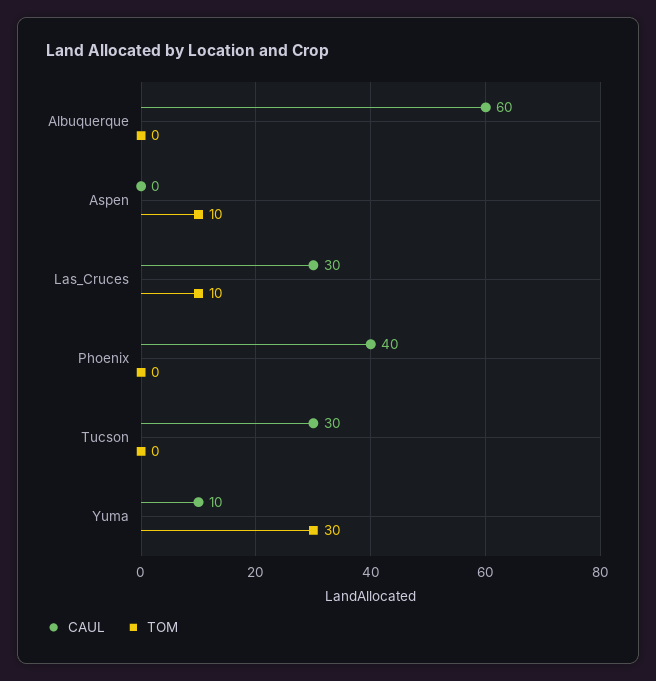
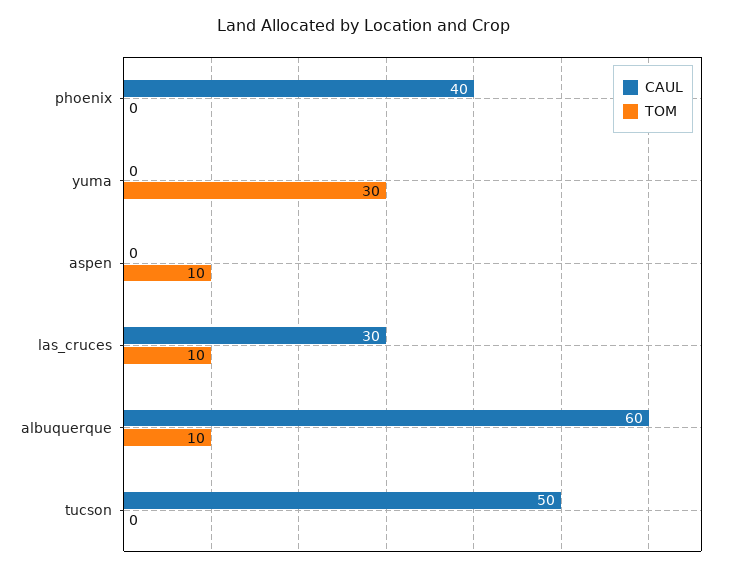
  {
    "CAUL": {
      "Albuquerque": 60,
      "Aspen": 0,
      "Las_Cruces": 30,
      "Phoenix": 40,
-     "Tucson": 30,
+     "Tucson": 50,
-     "Yuma": 10
+     "Yuma": 0
    },
    "TOM": {
-     "Albuquerque": 0,
+     "Albuquerque": 10,
      "Aspen": 10,
      "Las_Cruces": 10,
      "Phoenix": 0,
      "Tucson": 0,
      "Yuma": 30
    }
  }

